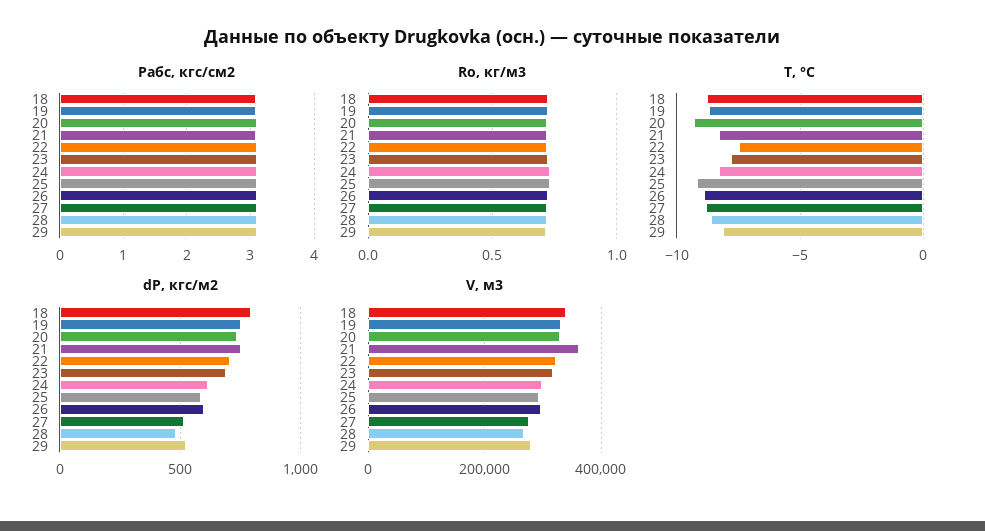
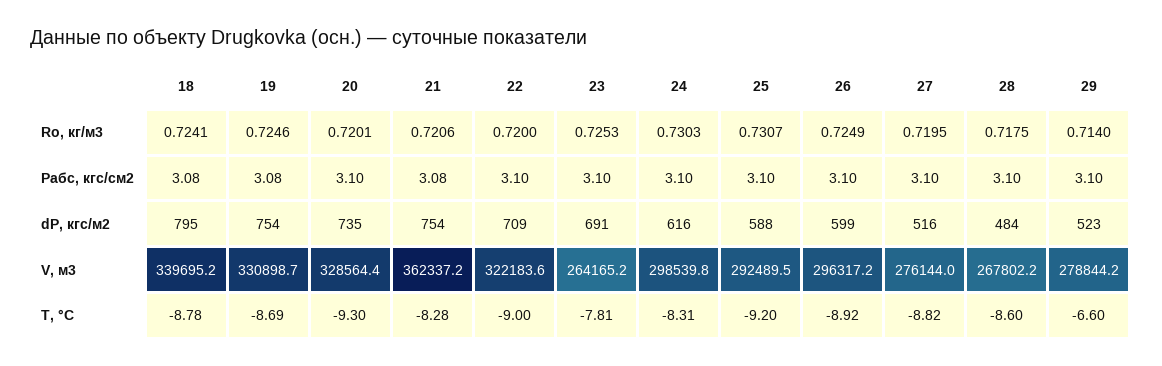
  {
    "Pабс, кгс/см2": {
      "18": 3.08,
      "19": 3.08,
      "20": 3.1,
      "21": 3.08,
      "22": 3.1,
      "23": 3.1,
      "24": 3.1,
      "25": 3.1,
      "26": 3.1,
      "27": 3.1,
      "28": 3.1,
      "29": 3.1
    },
    "Ro, кг/м3": {
      "18": 0.7241,
      "19": 0.7246,
      "20": 0.7201,
      "21": 0.7206,
      "22": 0.72,
      "23": 0.7253,
      "24": 0.7303,
      "25": 0.7307,
      "26": 0.7249,
      "27": 0.7195,
      "28": 0.7175,
      "29": 0.714
    },
    "T, °C": {
      "18": -8.78,
      "19": -8.69,
      "20": -9.3,
      "21": -8.28,
-     "22": -7.5,
+     "22": -9,
      "23": -7.81,
      "24": -8.31,
      "25": -9.2,
      "26": -8.92,
      "27": -8.82,
      "28": -8.6,
-     "29": -8
+     "29": -6.6
    },
    "dP, кгс/м2": {
      "18": 795,
      "19": 754,
      "20": 735,
      "21": 754,
      "22": 709,
      "23": 691,
      "24": 616,
      "25": 588,
      "26": 599,
      "27": 516,
      "28": 484,
      "29": 523
    },
    "V, м3": {
      "18": 339695.2,
      "19": 330898.7,
      "20": 328564.4,
      "21": 362337.2,
      "22": 322183.6,
-     "23": 320000,
+     "23": 264165.2,
      "24": 298539.8,
      "25": 292489.5,
      "26": 296317.2,
      "27": 276144,
      "28": 267802.2,
      "29": 278844.2
    }
  }

